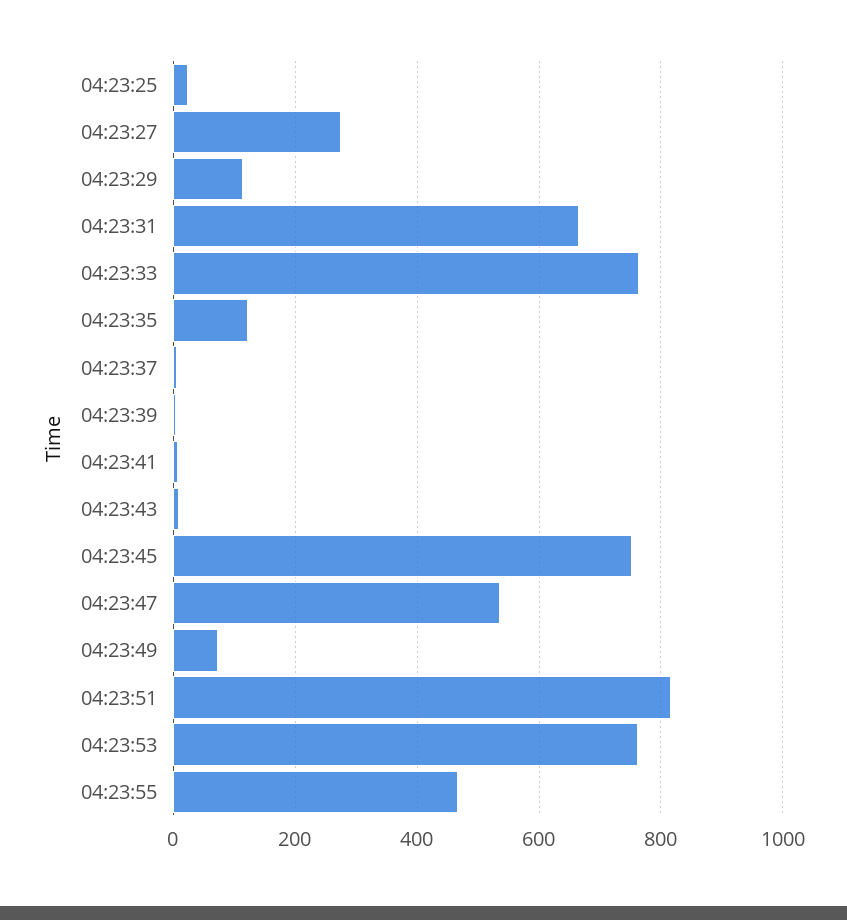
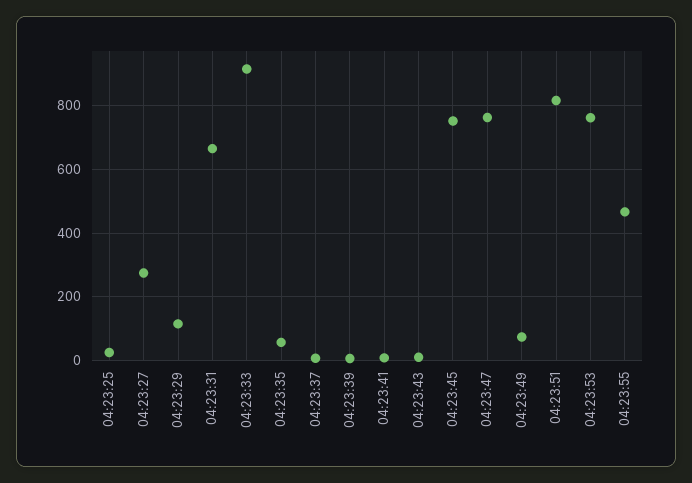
  {
    "04:23:25": 20,
    "04:23:27": 280,
    "04:23:29": 120,
    "04:23:31": 660,
-   "04:23:33": 760,
+   "04:23:33": 920,
-   "04:23:35": 120,
+   "04:23:35": 60,
    "04:23:37": 0,
    "04:23:39": 0,
    "04:23:41": 0,
    "04:23:43": 0,
    "04:23:45": 760,
-   "04:23:47": 540,
+   "04:23:47": 760,
    "04:23:49": 80,
    "04:23:51": 820,
    "04:23:53": 760,
    "04:23:55": 460
  }

